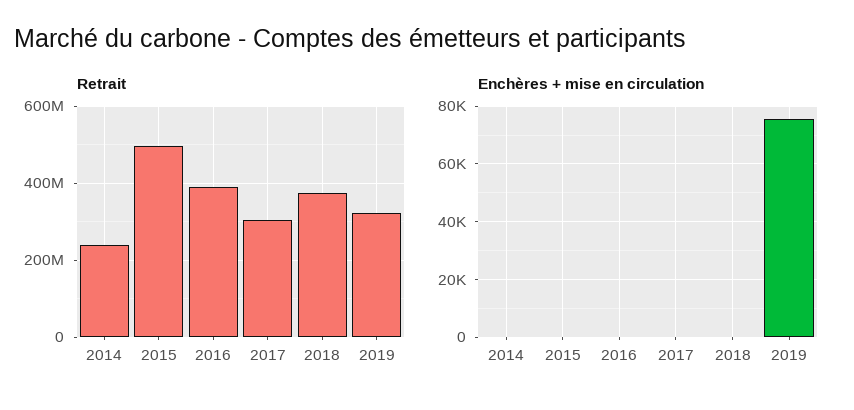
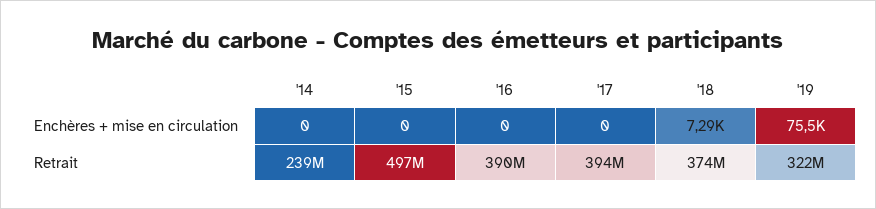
  {
    "Retrait": {
      "2014": 239000000,
      "2015": 497000000,
      "2016": 390000000,
-     "2017": 300000000,
+     "2017": 394000000,
      "2018": 374000000,
      "2019": 322000000
    },
    "Enchères + mise en circulation": {
      "2014": 0,
      "2015": 0,
      "2016": 0,
      "2017": 0,
-     "2018": 0,
+     "2018": 7290,
      "2019": 75500
    }
  }

